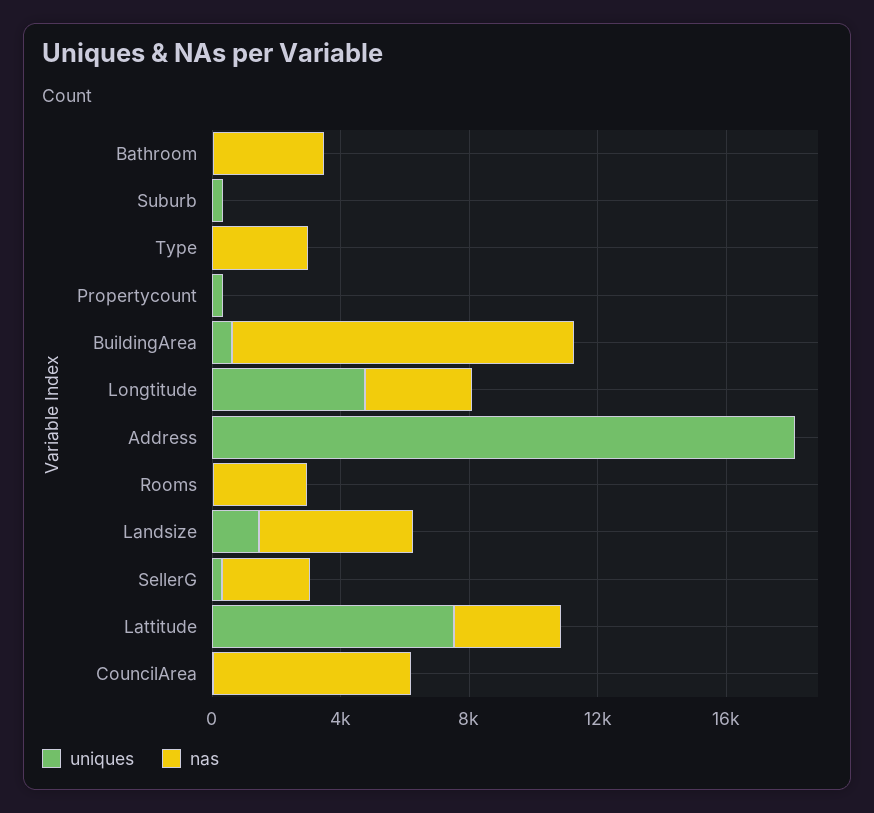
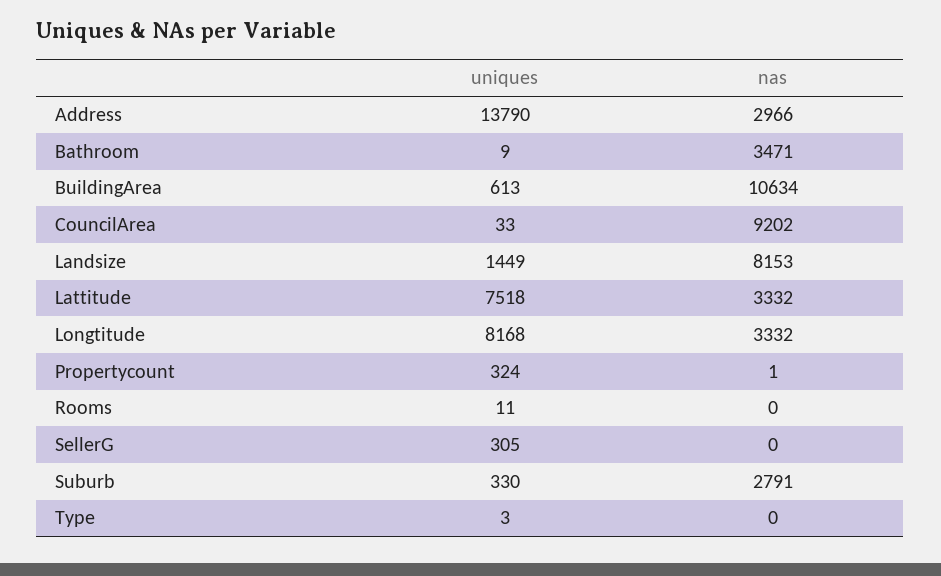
  {
    "uniques": {
      "Bathroom": 9,
      "Suburb": 330,
      "Type": 3,
      "Propertycount": 324,
      "BuildingArea": 613,
-     "Longtitude": 5000,
+     "Longtitude": 8168,
-     "Address": 18000,
+     "Address": 13790,
      "Rooms": 11,
      "Landsize": 1449,
      "SellerG": 305,
      "Lattitude": 7518,
      "CouncilArea": 33
    },
    "nas": {
      "Bathroom": 3471,
-     "Suburb": 0,
+     "Suburb": 2791,
-     "Type": 3000,
+     "Type": 0,
      "Propertycount": 1,
      "BuildingArea": 10634,
      "Longtitude": 3332,
-     "Address": 0,
+     "Address": 2966,
-     "Rooms": 3000,
+     "Rooms": 0,
-     "Landsize": 5000,
+     "Landsize": 8153,
-     "SellerG": 3000,
+     "SellerG": 0,
      "Lattitude": 3332,
-     "CouncilArea": 6000
+     "CouncilArea": 9202
    }
  }

